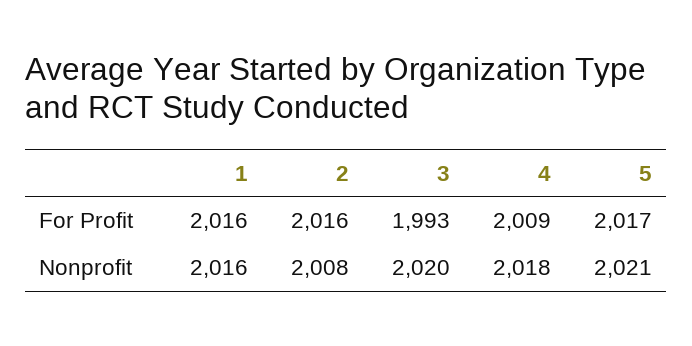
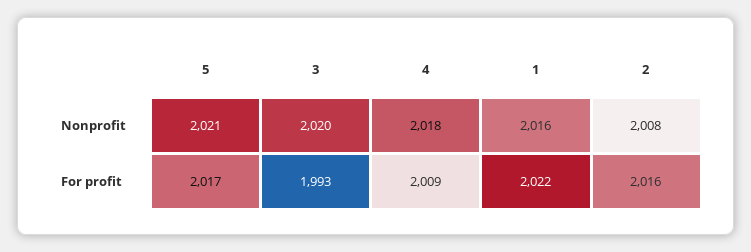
  {
    "1": {
-     "For Profit": 2016,
+     "For Profit": 2022,
      "Nonprofit": 2016
    },
    "2": {
      "For Profit": 2016,
      "Nonprofit": 2008
    },
    "3": {
      "For Profit": 1993,
      "Nonprofit": 2020
    },
    "4": {
      "For Profit": 2009,
      "Nonprofit": 2018
    },
    "5": {
      "For Profit": 2017,
      "Nonprofit": 2021
    }
  }

